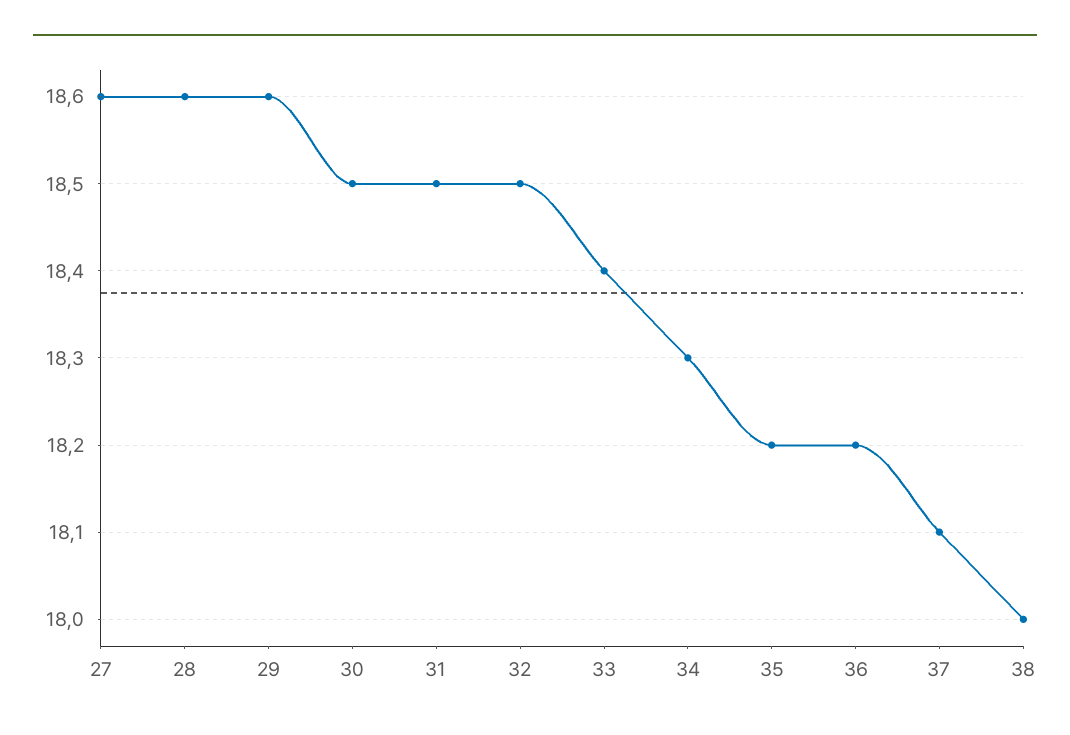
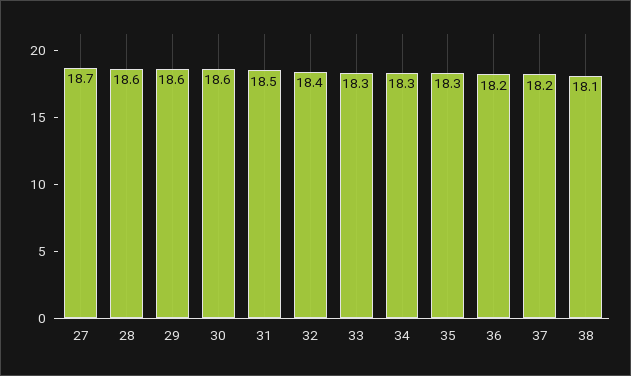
  {
-   "27": 18.6,
+   "27": 18.7,
    "28": 18.6,
    "29": 18.6,
-   "30": 18.5,
+   "30": 18.6,
    "31": 18.5,
-   "32": 18.5,
+   "32": 18.4,
-   "33": 18.4,
+   "33": 18.3,
    "34": 18.3,
-   "35": 18.2,
+   "35": 18.3,
    "36": 18.2,
-   "37": 18.1,
+   "37": 18.2,
-   "38": 18
+   "38": 18.1
  }

